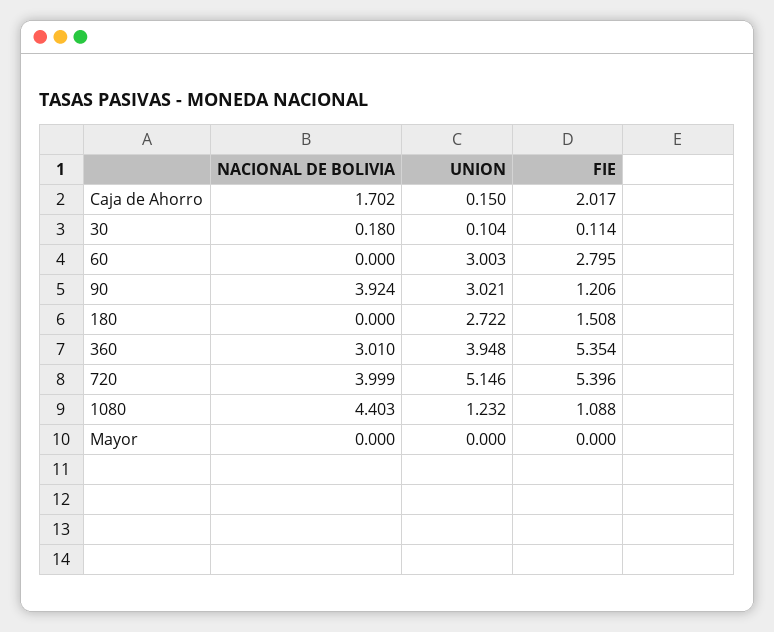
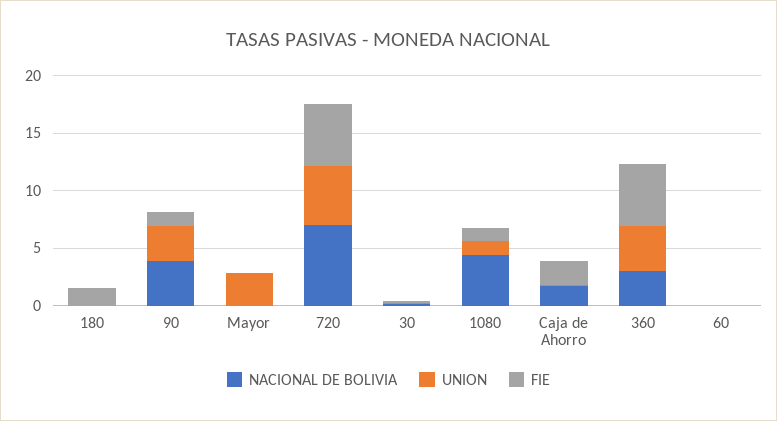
  {
    "NACIONAL DE BOLIVIA": {
      "Caja de Ahorro": 1.702,
      "30": 0.18,
      "60": 0,
      "90": 3.924,
      "180": 0,
      "360": 3.01,
-     "720": 3.999,
+     "720": 7,
      "1080": 4.403,
      "Mayor": 0
    },
    "UNION": {
      "Caja de Ahorro": 0.15,
      "30": 0.104,
-     "60": 3.003,
+     "60": 0,
      "90": 3.021,
-     "180": 2.722,
+     "180": 0,
      "360": 3.948,
      "720": 5.146,
      "1080": 1.232,
-     "Mayor": 0
+     "Mayor": 3
    },
    "FIE": {
      "Caja de Ahorro": 2.017,
      "30": 0.114,
-     "60": 2.795,
+     "60": 0,
      "90": 1.206,
      "180": 1.508,
      "360": 5.354,
      "720": 5.396,
      "1080": 1.088,
      "Mayor": 0
    }
  }

